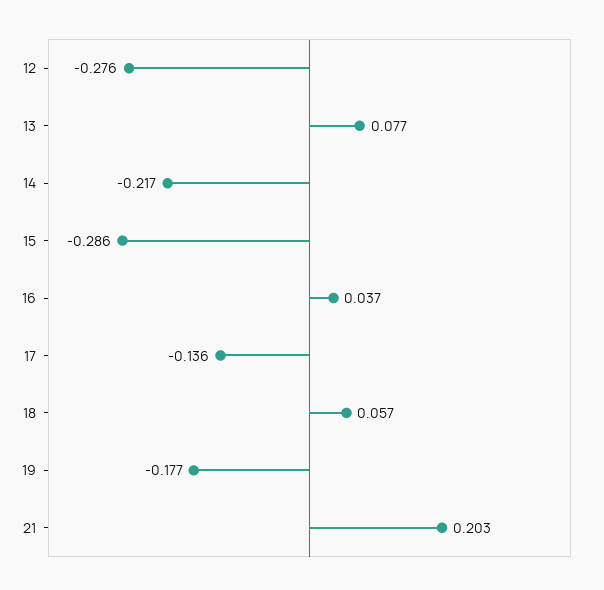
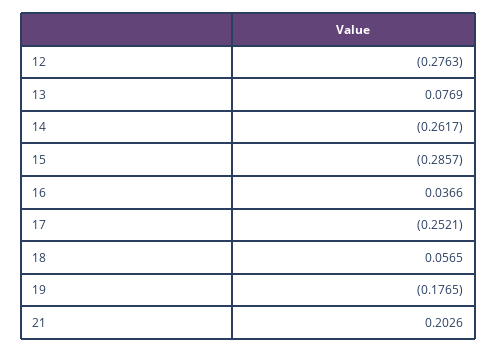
  {
    "12": -0.2763,
    "13": 0.0769,
-   "14": -0.217,
+   "14": -0.2617,
    "15": -0.2857,
    "16": 0.0366,
-   "17": -0.136,
+   "17": -0.2521,
    "18": 0.0565,
    "19": -0.1765,
    "21": 0.2026
  }

